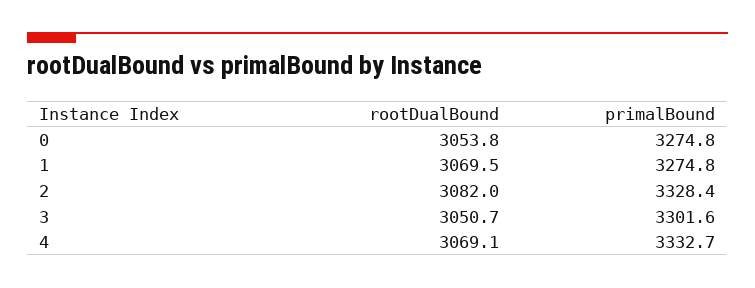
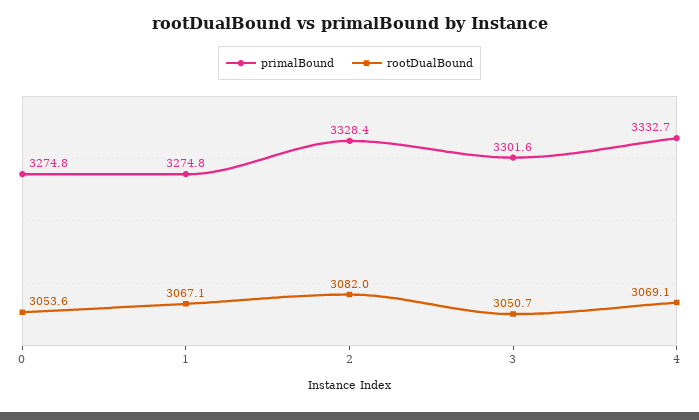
  {
    "rootDualBound": {
-     "0": 3053.8,
+     "0": 3053.6,
-     "1": 3069.5,
+     "1": 3067.1,
      "2": 3082,
      "3": 3050.7,
      "4": 3069.1
    },
    "primalBound": {
      "0": 3274.8,
      "1": 3274.8,
      "2": 3328.4,
      "3": 3301.6,
      "4": 3332.7
    }
  }

